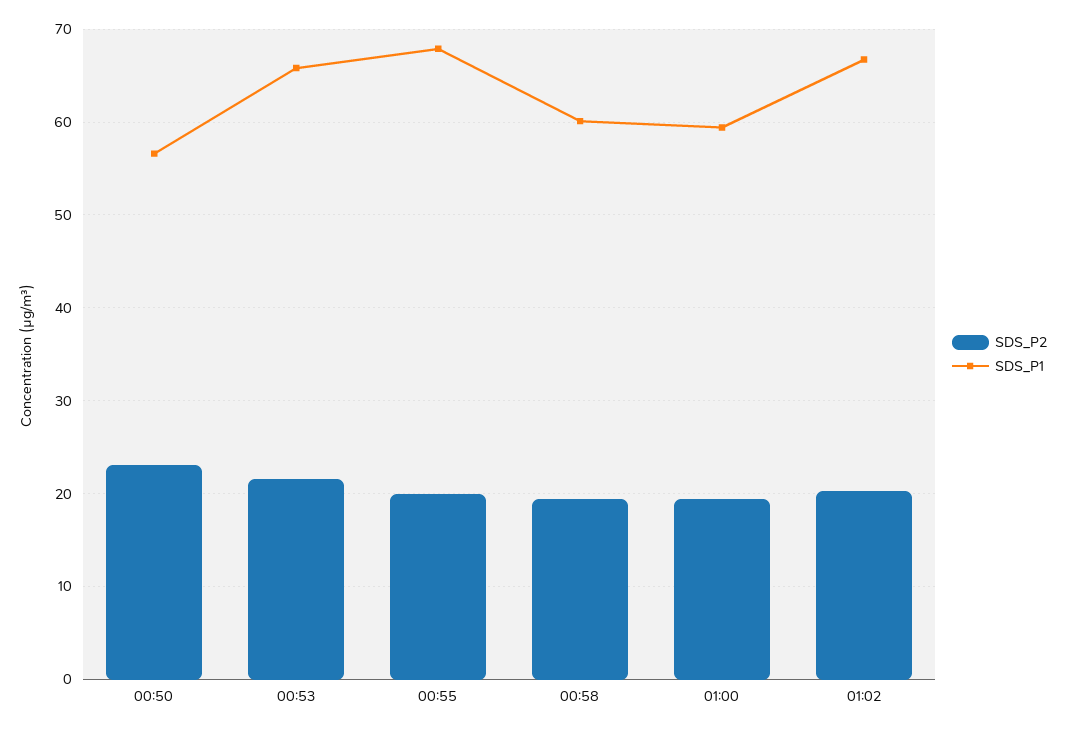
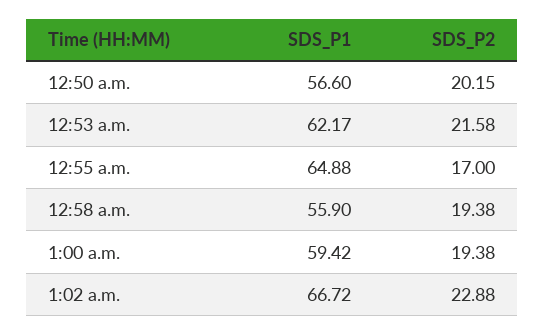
  {
    "SDS_P2": {
-     "00:50": 23,
+     "00:50": 20.15,
      "00:53": 21.58,
-     "00:55": 20,
+     "00:55": 17,
      "00:58": 19.38,
      "01:00": 19.38,
-     "01:02": 20
+     "01:02": 22.88
    },
    "SDS_P1": {
      "00:50": 56.6,
-     "00:53": 66,
+     "00:53": 62.17,
-     "00:55": 68,
+     "00:55": 64.88,
-     "00:58": 60,
+     "00:58": 55.9,
      "01:00": 59.42,
      "01:02": 66.72
    }
  }

